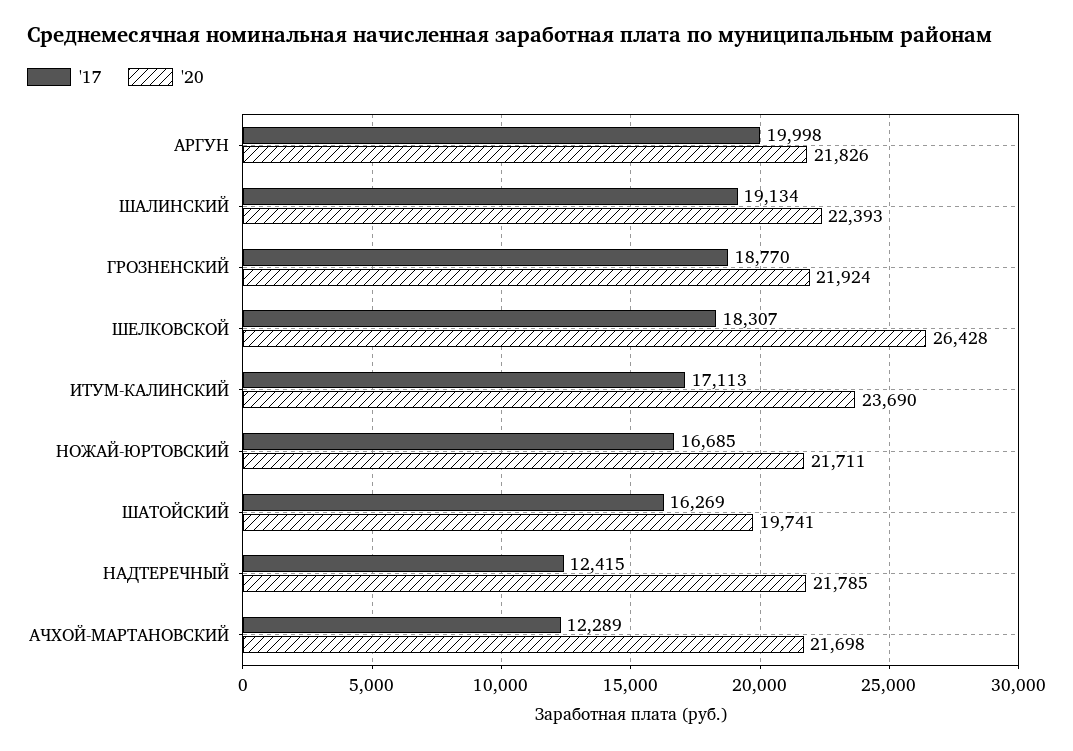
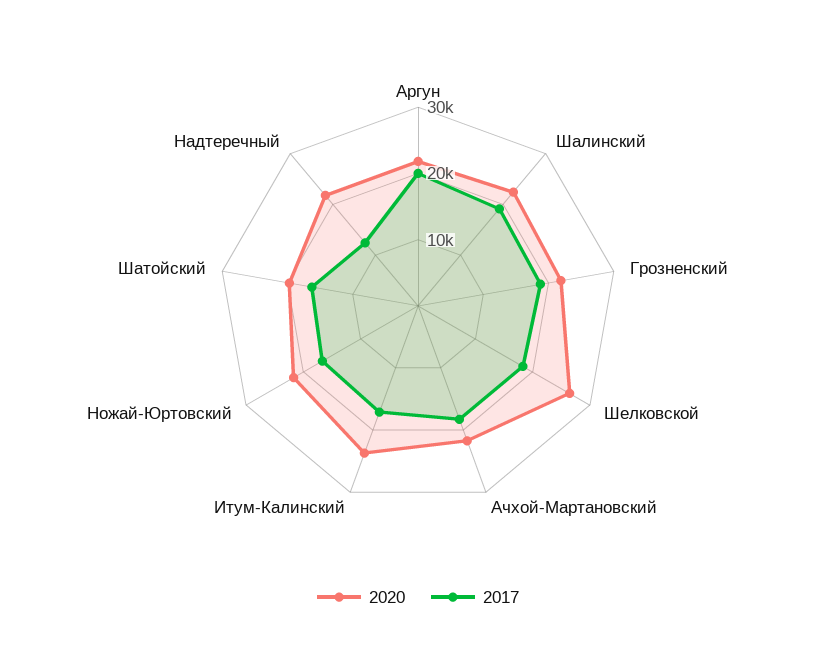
  {
    "'17": {
      "АРГУН": 19998,
      "ШАЛИНСКИЙ": 19134,
      "ГРОЗНЕНСКИЙ": 18770,
      "ШЕЛКОВСКОЙ": 18307,
      "ИТУМ-КАЛИНСКИЙ": 17113,
      "НОЖАЙ-ЮРТОВСКИЙ": 16685,
      "ШАТОЙСКИЙ": 16269,
      "НАДТЕРЕЧНЫЙ": 12415,
-     "АЧХОЙ-МАРТАНОВСКИЙ": 12289
+     "АЧХОЙ-МАРТАНОВСКИЙ": 18000
    },
    "'20": {
      "АРГУН": 21826,
      "ШАЛИНСКИЙ": 22393,
      "ГРОЗНЕНСКИЙ": 21924,
      "ШЕЛКОВСКОЙ": 26428,
      "ИТУМ-КАЛИНСКИЙ": 23690,
      "НОЖАЙ-ЮРТОВСКИЙ": 21711,
      "ШАТОЙСКИЙ": 19741,
      "НАДТЕРЕЧНЫЙ": 21785,
      "АЧХОЙ-МАРТАНОВСКИЙ": 21698
    }
  }

